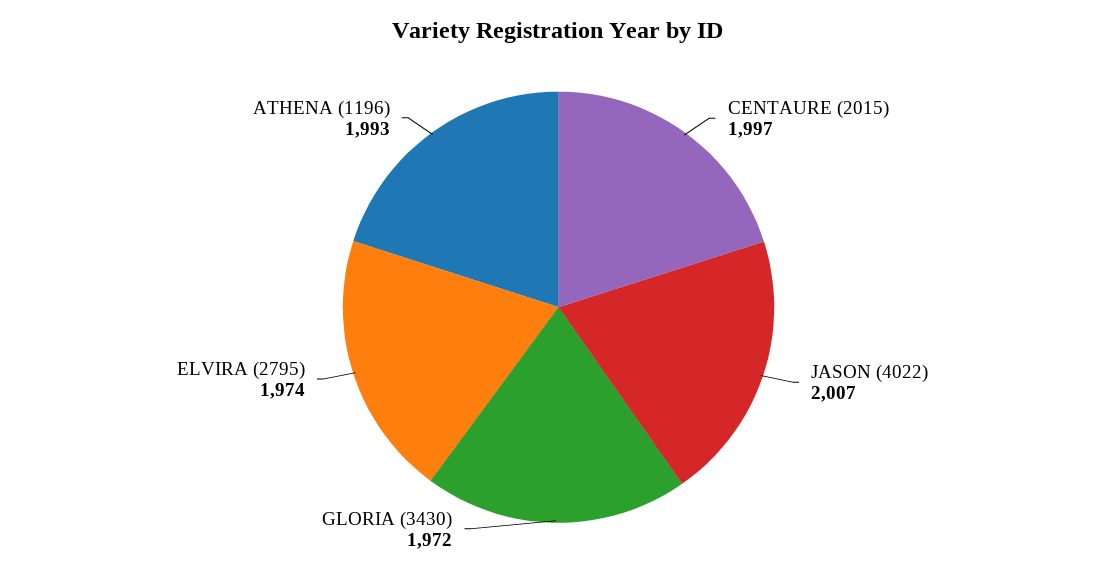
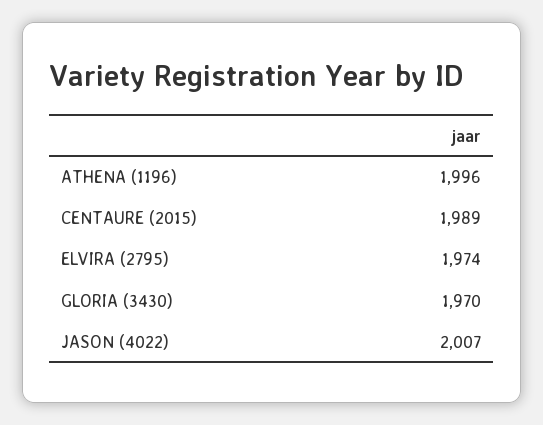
  {
-   "CENTAURE (2015)": 1997,
+   "CENTAURE (2015)": 1989,
    "JASON (4022)": 2007,
-   "GLORIA (3430)": 1972,
+   "GLORIA (3430)": 1970,
    "ELVIRA (2795)": 1974,
-   "ATHENA (1196)": 1993
+   "ATHENA (1196)": 1996
  }

